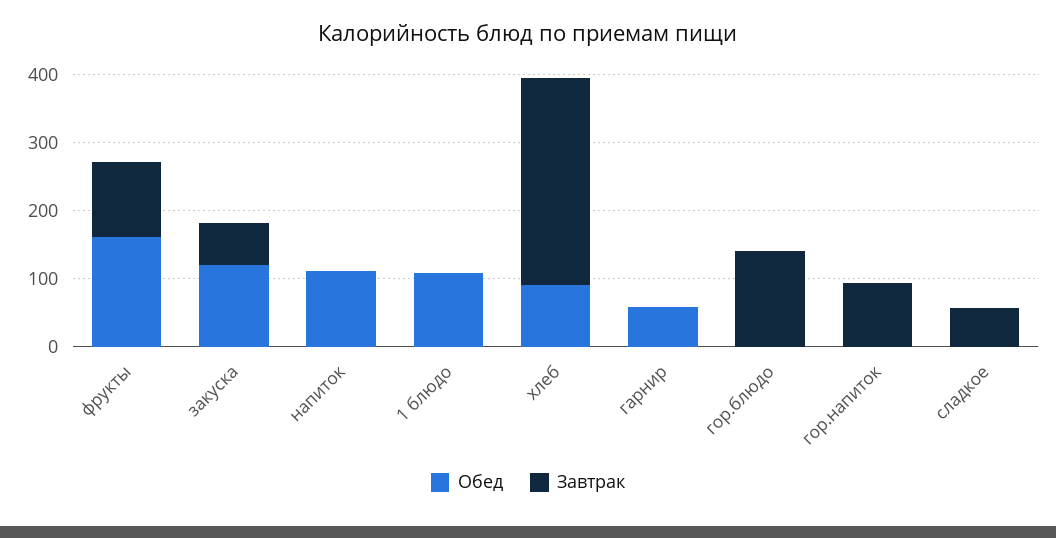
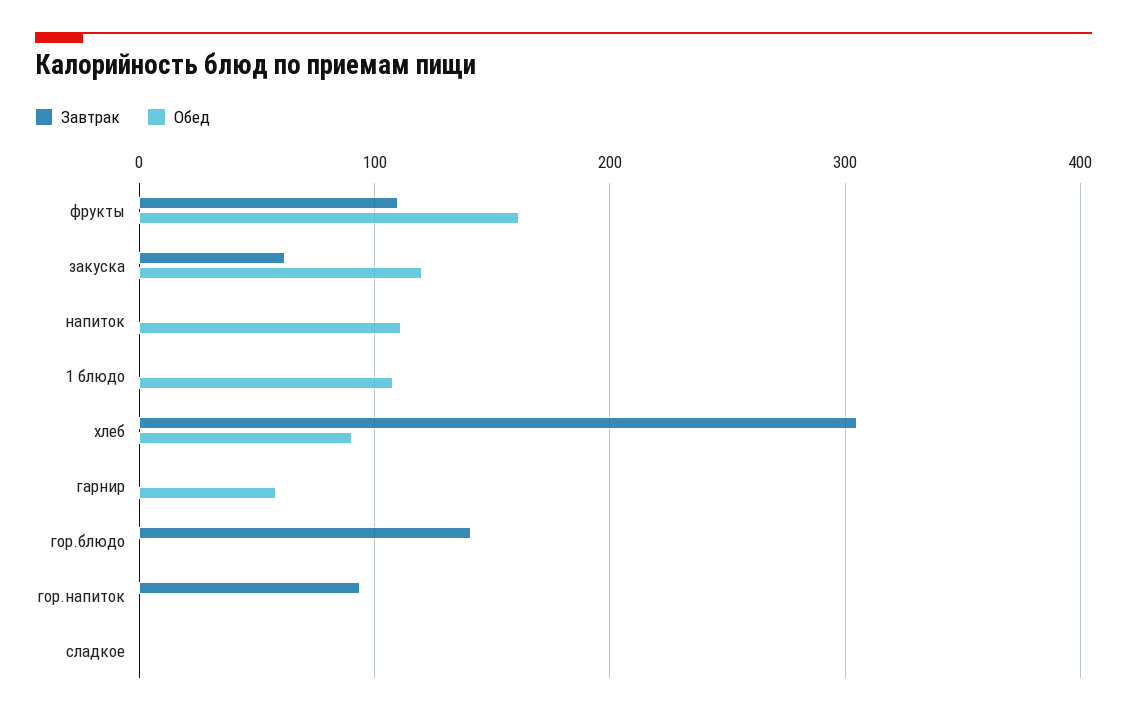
  {
    "Обед": {
      "фрукты": 160,
      "закуска": 120,
      "напиток": 110,
      "1 блюдо": 110,
      "хлеб": 90,
      "гарнир": 60,
      "гор.блюдо": 0,
      "гор.напиток": 0,
      "сладкое": 0
    },
    "Завтрак": {
      "фрукты": 110,
      "закуска": 60,
      "напиток": 0,
      "1 блюдо": 0,
      "хлеб": 310,
      "гарнир": 0,
      "гор.блюдо": 140,
      "гор.напиток": 90,
-     "сладкое": 60
+     "сладкое": 0
    }
  }

